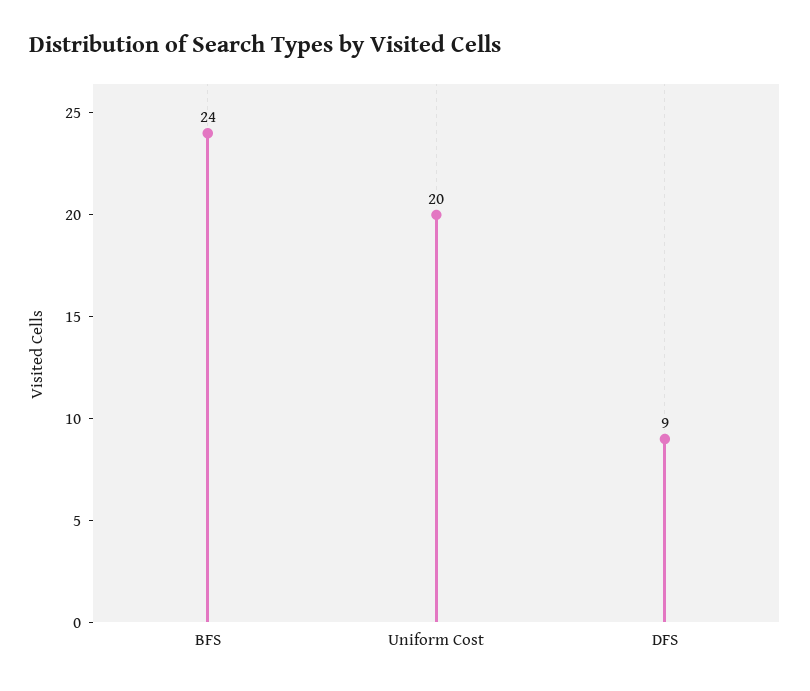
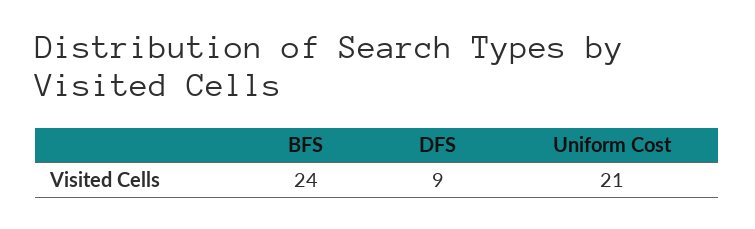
  {
    "BFS": 24,
-   "Uniform Cost": 20,
+   "Uniform Cost": 21,
    "DFS": 9
  }

